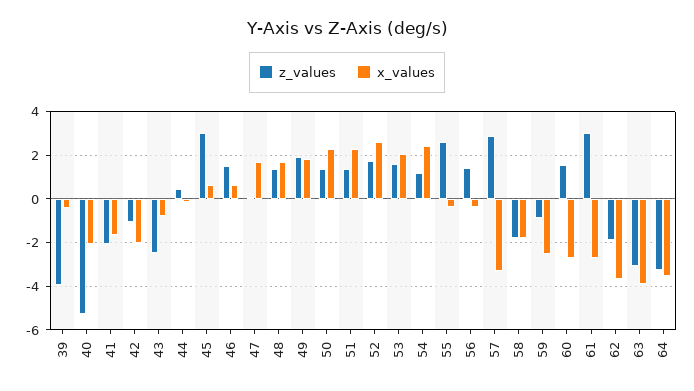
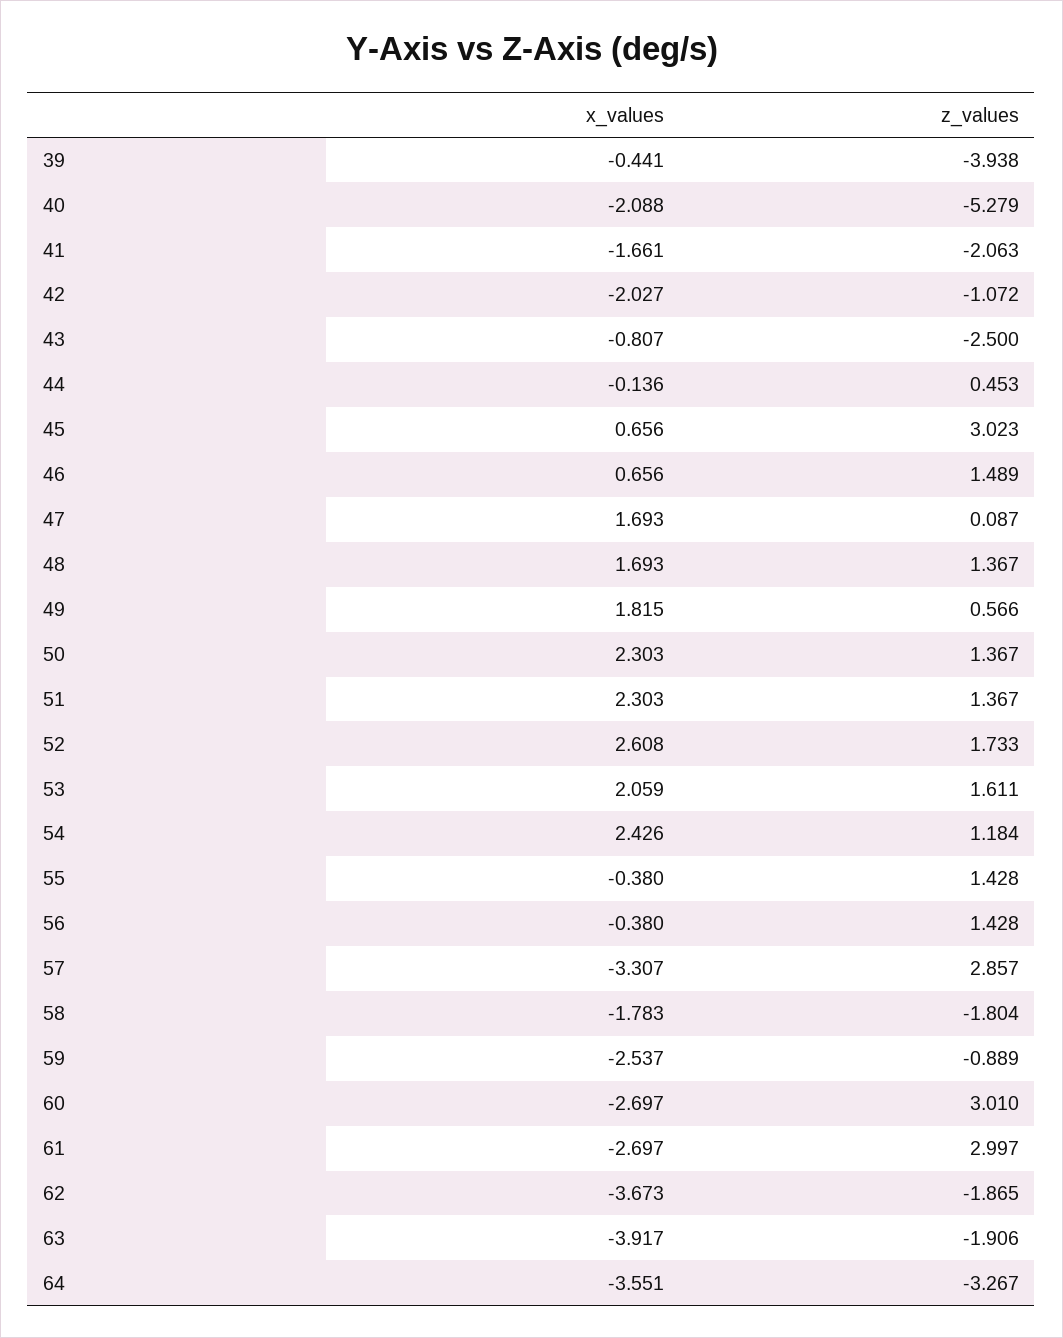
  {
    "z_values": {
      "39": -3.938,
      "40": -5.279,
      "41": -2.063,
      "42": -1.072,
      "43": -2.5,
      "44": 0.453,
      "45": 3.023,
      "46": 1.489,
      "47": 0.087,
      "48": 1.367,
-     "49": 2,
+     "49": 0.566,
      "50": 1.367,
      "51": 1.367,
      "52": 1.733,
      "53": 1.611,
      "54": 1.184,
-     "55": 2.5,
+     "55": 1.428,
      "56": 1.428,
      "57": 2.857,
      "58": -1.804,
      "59": -0.889,
-     "60": 1.5,
+     "60": 3.01,
      "61": 2.997,
      "62": -1.865,
-     "63": -3,
+     "63": -1.906,
      "64": -3.267
    },
    "x_values": {
      "39": -0.441,
      "40": -2.088,
      "41": -1.661,
      "42": -2.027,
      "43": -0.807,
      "44": -0.136,
      "45": 0.656,
      "46": 0.656,
      "47": 1.693,
      "48": 1.693,
      "49": 1.815,
      "50": 2.303,
      "51": 2.303,
      "52": 2.608,
      "53": 2.059,
      "54": 2.426,
      "55": -0.38,
      "56": -0.38,
      "57": -3.307,
      "58": -1.783,
      "59": -2.537,
      "60": -2.697,
      "61": -2.697,
      "62": -3.673,
      "63": -3.917,
      "64": -3.551
    }
  }

